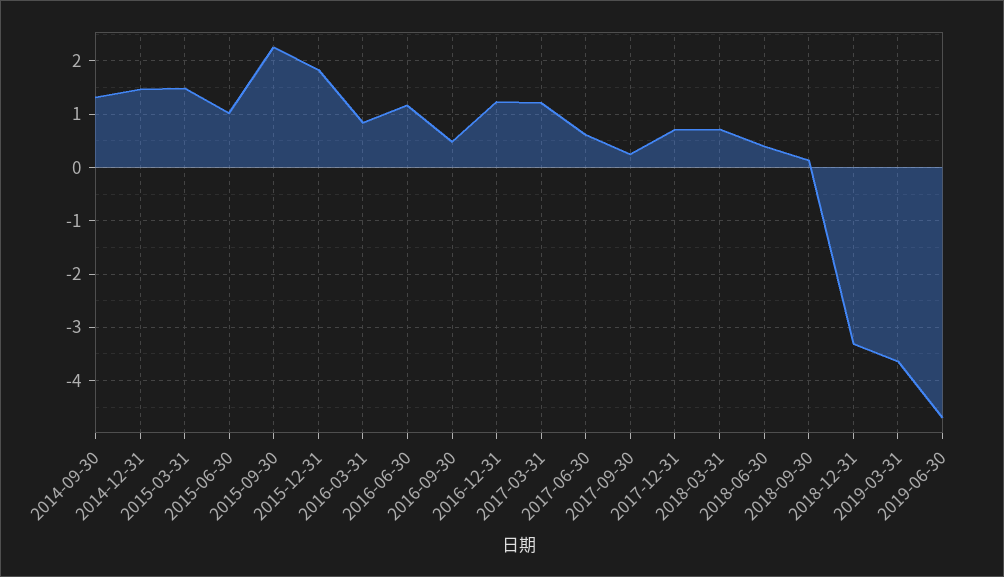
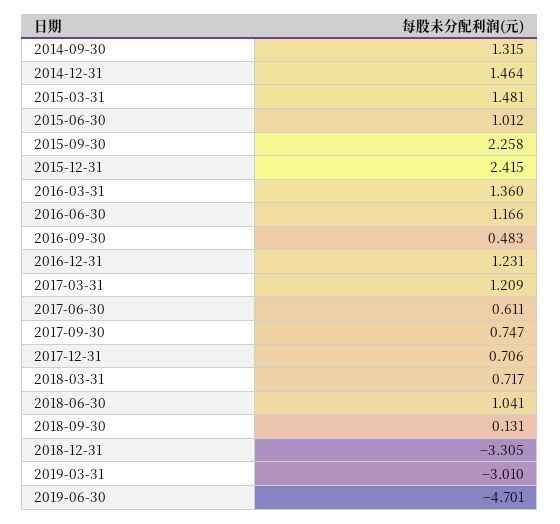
  {
    "2014-09-30": 1.315,
    "2014-12-31": 1.464,
    "2015-03-31": 1.481,
    "2015-06-30": 1.012,
    "2015-09-30": 2.258,
-   "2015-12-31": 1.8,
+   "2015-12-31": 2.415,
-   "2016-03-31": 0.8,
+   "2016-03-31": 1.36,
    "2016-06-30": 1.166,
    "2016-09-30": 0.483,
    "2016-12-31": 1.231,
    "2017-03-31": 1.209,
    "2017-06-30": 0.611,
-   "2017-09-30": 0.2,
+   "2017-09-30": 0.747,
    "2017-12-31": 0.706,
    "2018-03-31": 0.717,
-   "2018-06-30": 0.4,
+   "2018-06-30": 1.041,
    "2018-09-30": 0.131,
    "2018-12-31": -3.305,
-   "2019-03-31": -3.6,
+   "2019-03-31": -3.01,
    "2019-06-30": -4.701
  }

